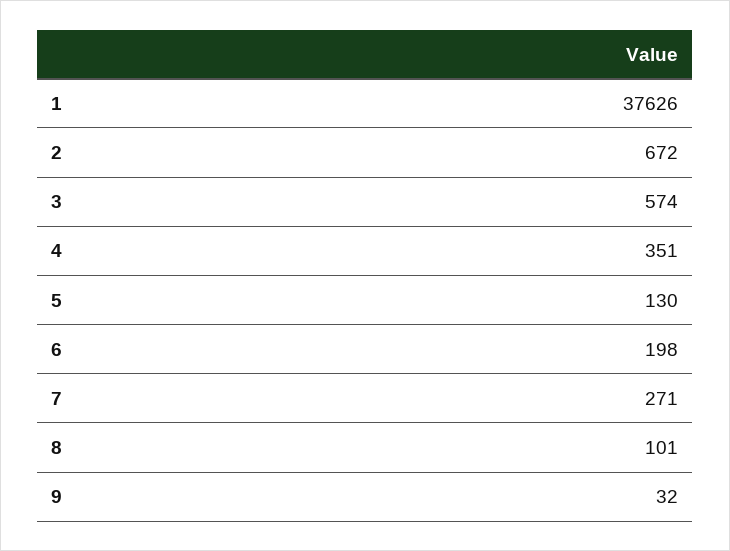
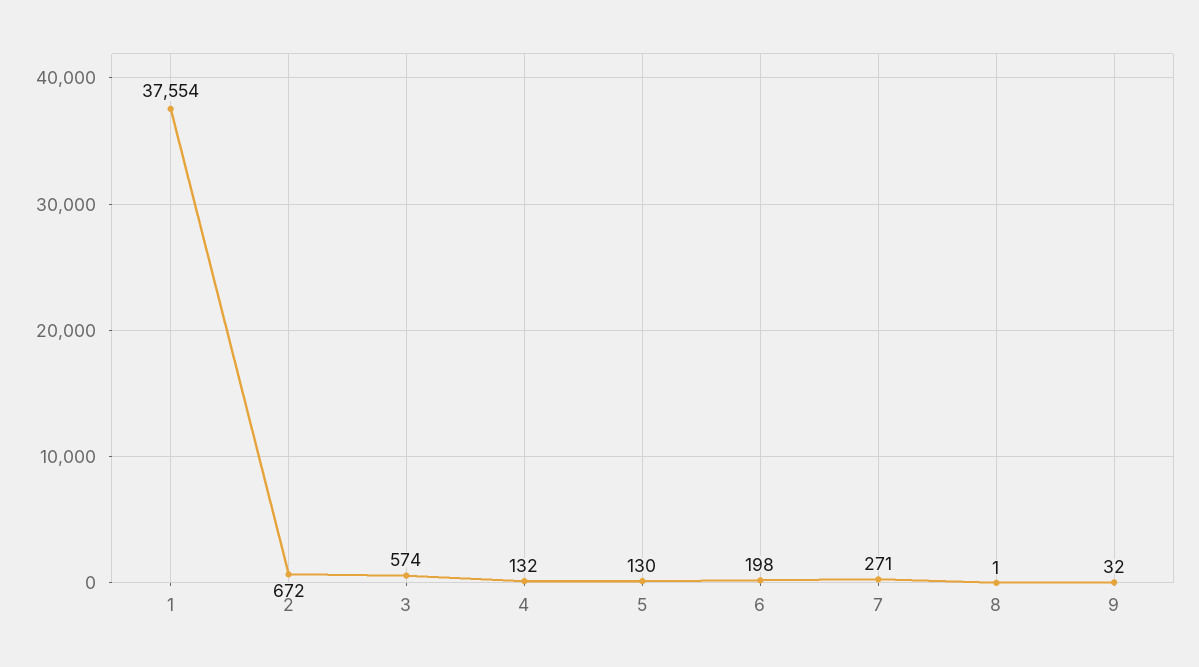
  {
-   "1": 37626,
+   "1": 37554,
    "2": 672,
    "3": 574,
-   "4": 351,
+   "4": 132,
    "5": 130,
    "6": 198,
    "7": 271,
-   "8": 101,
+   "8": 1,
    "9": 32
  }

